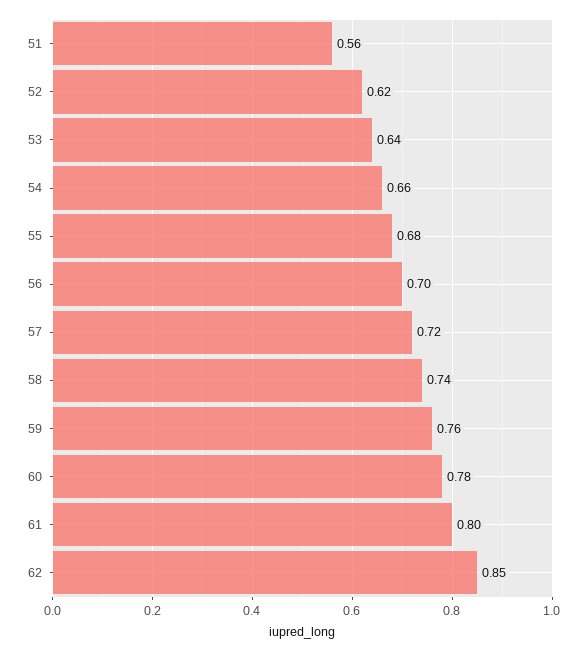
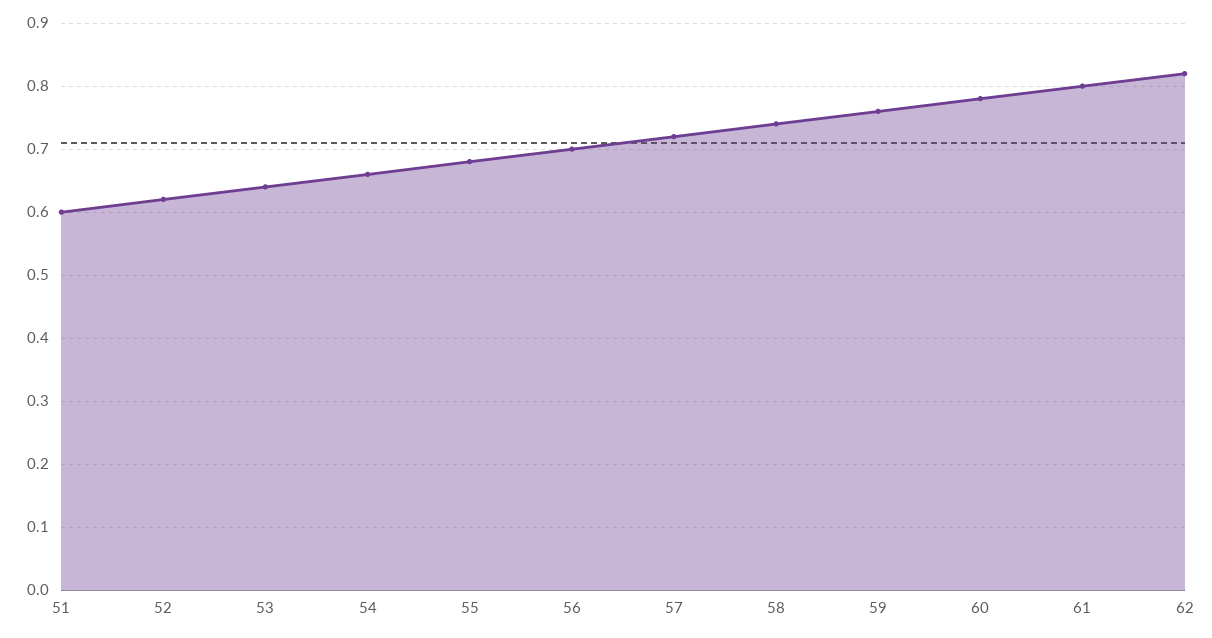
  {
-   "51": 0.56,
+   "51": 0.6,
    "52": 0.62,
    "53": 0.64,
    "54": 0.66,
    "55": 0.68,
    "56": 0.7,
    "57": 0.72,
    "58": 0.74,
    "59": 0.76,
    "60": 0.78,
    "61": 0.8,
-   "62": 0.85
+   "62": 0.82
  }

